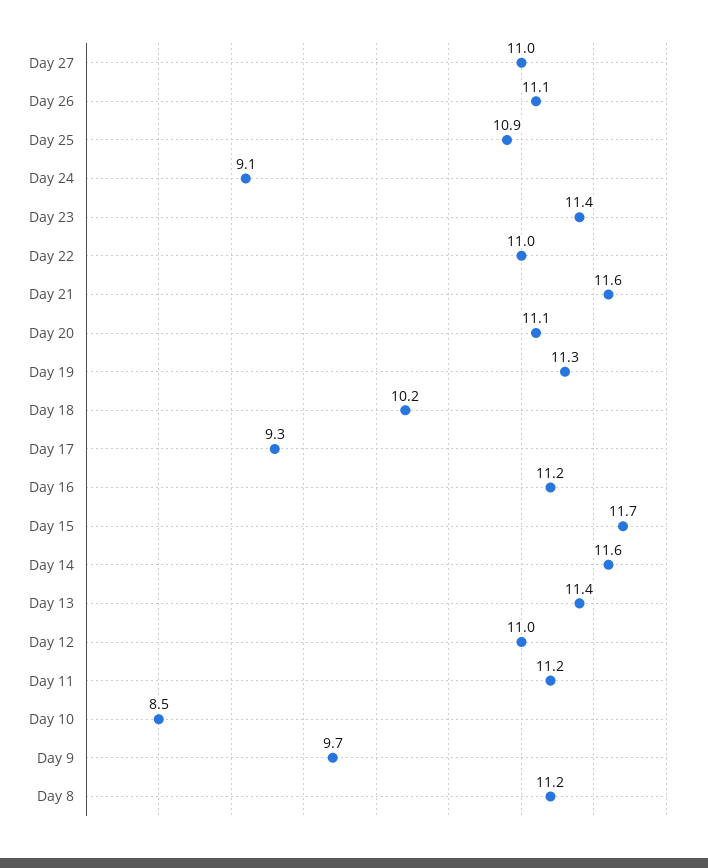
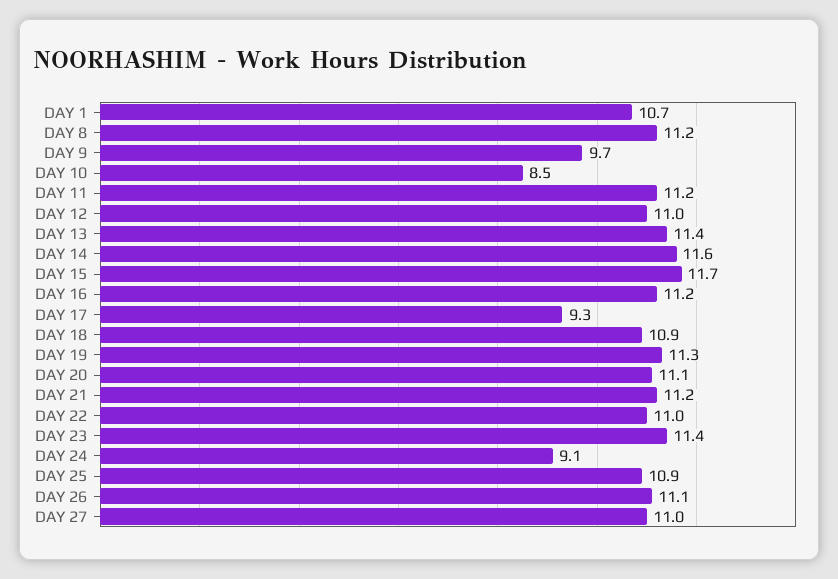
  {
    "Day 27": 11,
    "Day 26": 11.1,
    "Day 25": 10.9,
    "Day 24": 9.1,
    "Day 23": 11.4,
    "Day 22": 11,
-   "Day 21": 11.6,
+   "Day 21": 11.2,
    "Day 20": 11.1,
    "Day 19": 11.3,
-   "Day 18": 10.2,
+   "Day 18": 10.9,
    "Day 17": 9.3,
    "Day 16": 11.2,
    "Day 15": 11.7,
    "Day 14": 11.6,
    "Day 13": 11.4,
    "Day 12": 11,
    "Day 11": 11.2,
    "Day 10": 8.5,
    "Day 9": 9.7,
-   "Day 8": 11.2
+   "Day 8": 11.2,
+   "DAY 1": 10.7
  }

